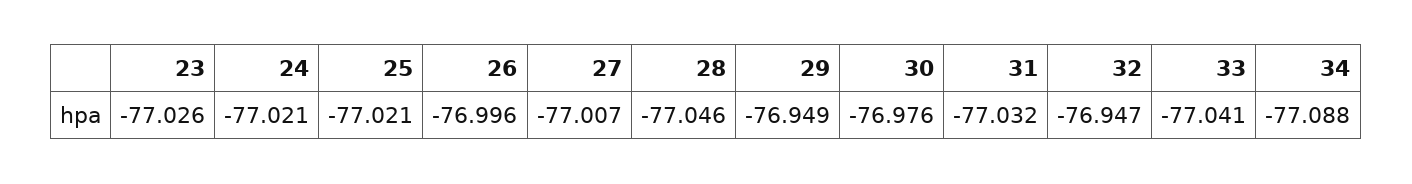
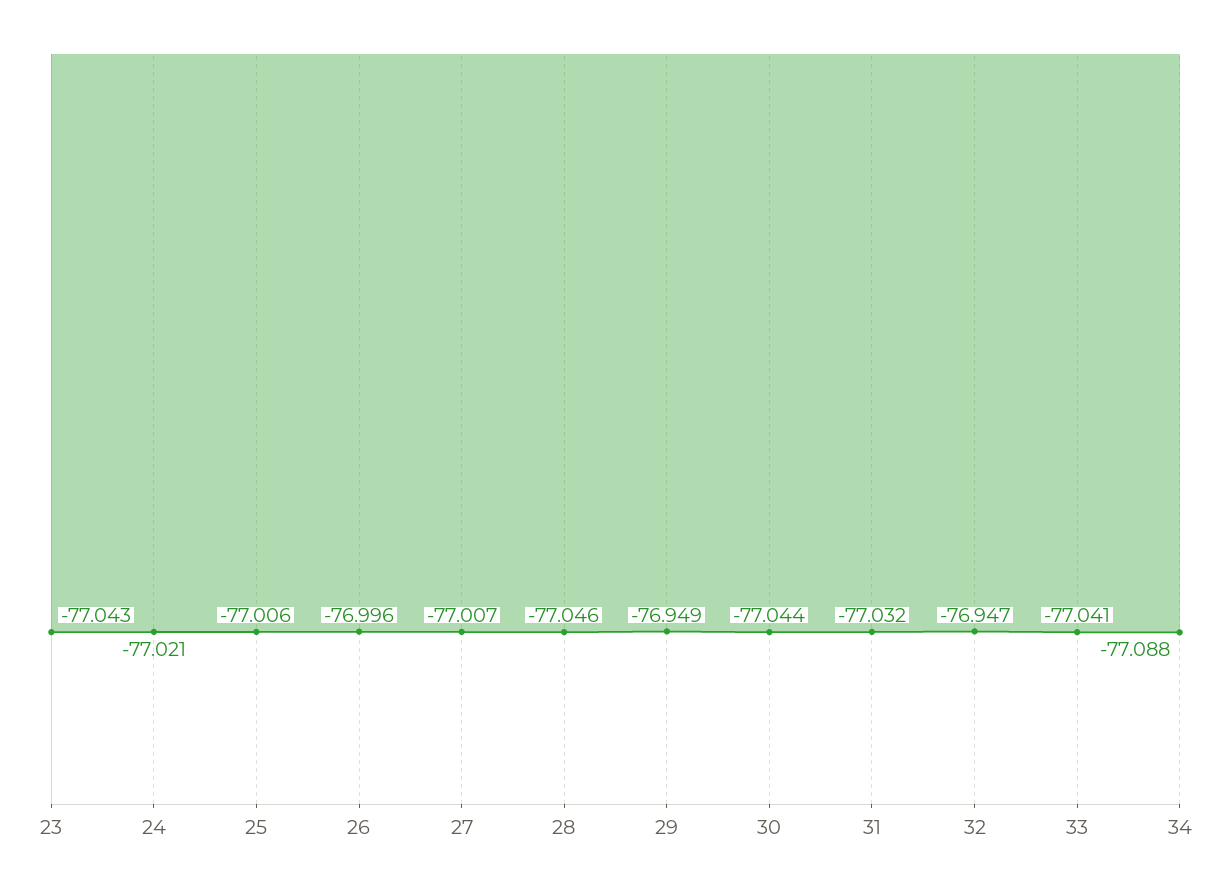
  {
-   "23": -77.026,
+   "23": -77.043,
    "24": -77.021,
-   "25": -77.021,
+   "25": -77.006,
    "26": -76.996,
    "27": -77.007,
    "28": -77.046,
    "29": -76.949,
-   "30": -76.976,
+   "30": -77.044,
    "31": -77.032,
    "32": -76.947,
    "33": -77.041,
    "34": -77.088
  }

